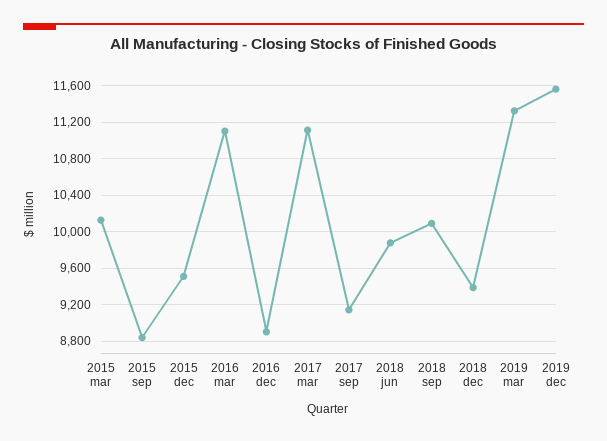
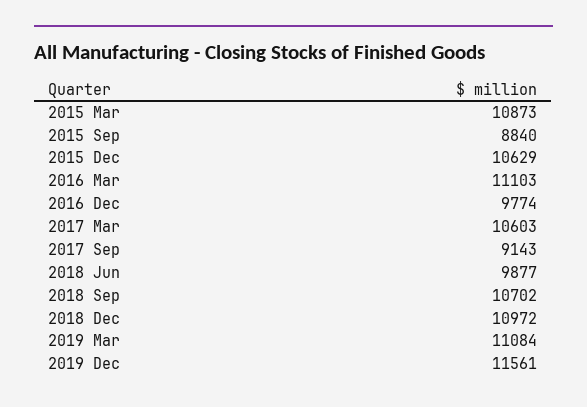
  {
-   "2015 mar": 10100,
+   "2015 mar": 10873,
    "2015 sep": 8840,
-   "2015 dec": 9500,
+   "2015 dec": 10629,
    "2016 mar": 11103,
-   "2016 dec": 8900,
+   "2016 dec": 9774,
-   "2017 mar": 11100,
+   "2017 mar": 10603,
    "2017 sep": 9143,
    "2018 jun": 9877,
-   "2018 sep": 10100,
+   "2018 sep": 10702,
-   "2018 dec": 9400,
+   "2018 dec": 10972,
-   "2019 mar": 11300,
+   "2019 mar": 11084,
    "2019 dec": 11561
  }

